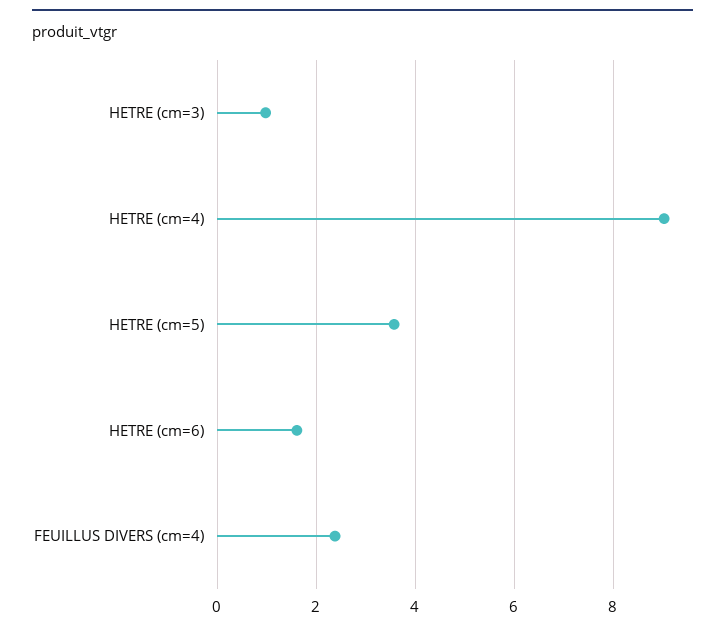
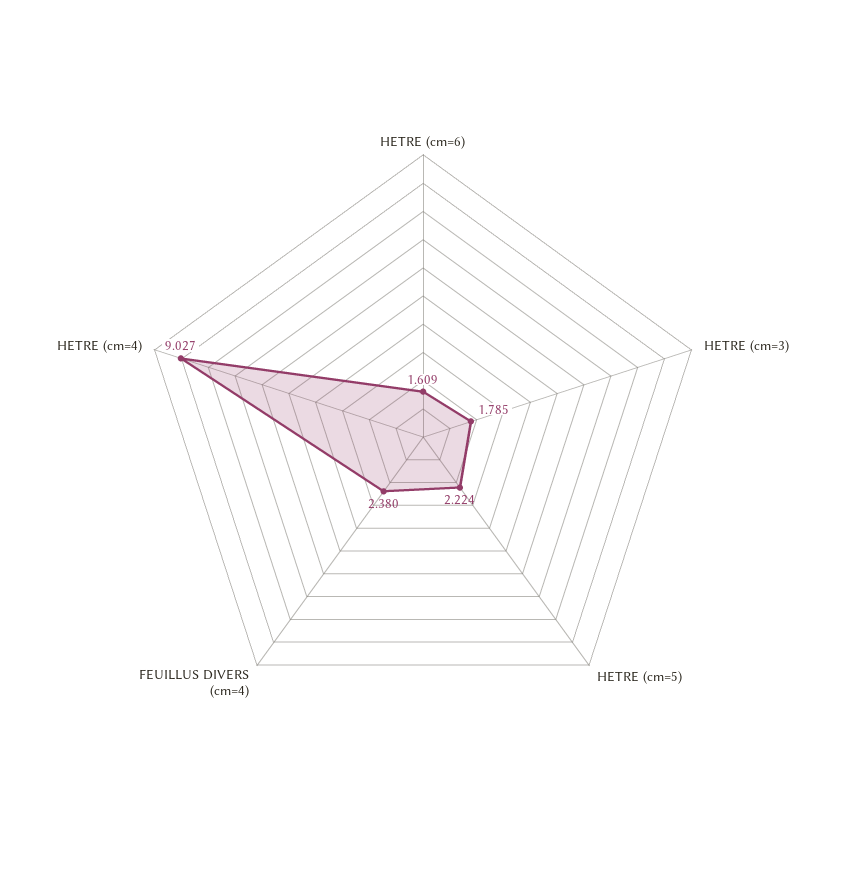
  {
-   "HETRE (cm=3)": 1,
+   "HETRE (cm=3)": 1.785,
    "HETRE (cm=4)": 9.027,
-   "HETRE (cm=5)": 3.6,
+   "HETRE (cm=5)": 2.224,
    "HETRE (cm=6)": 1.609,
    "FEUILLUS DIVERS (cm=4)": 2.38
  }

